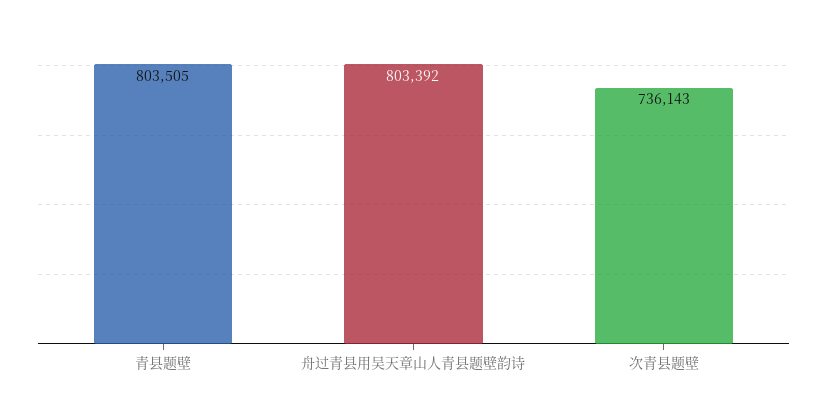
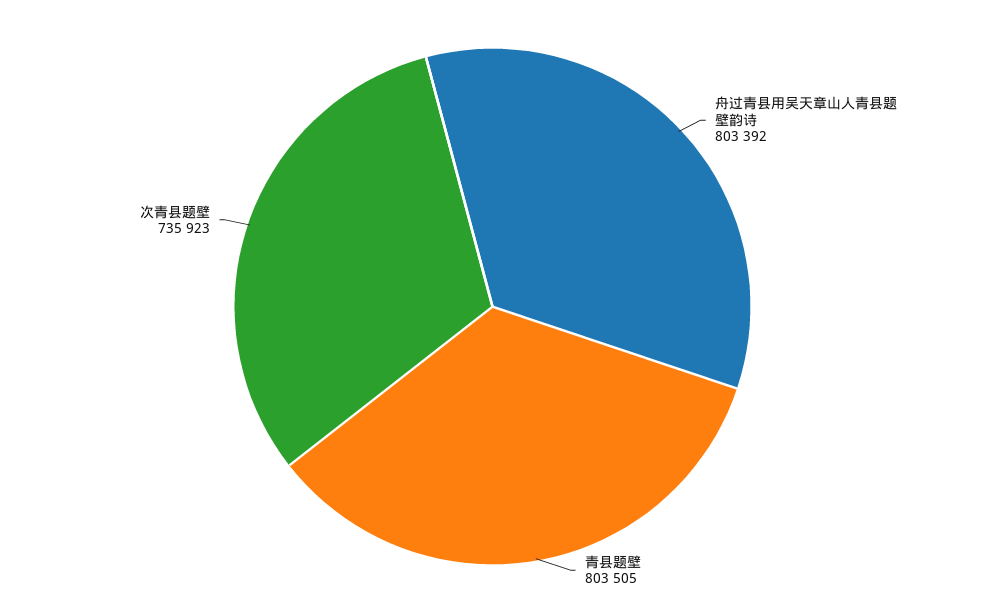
  {
    "青县题壁": 803505,
    "舟过青县用吴天章山人青县题壁韵诗": 803392,
-   "次青县题壁": 736143
+   "次青县题壁": 735923
  }

